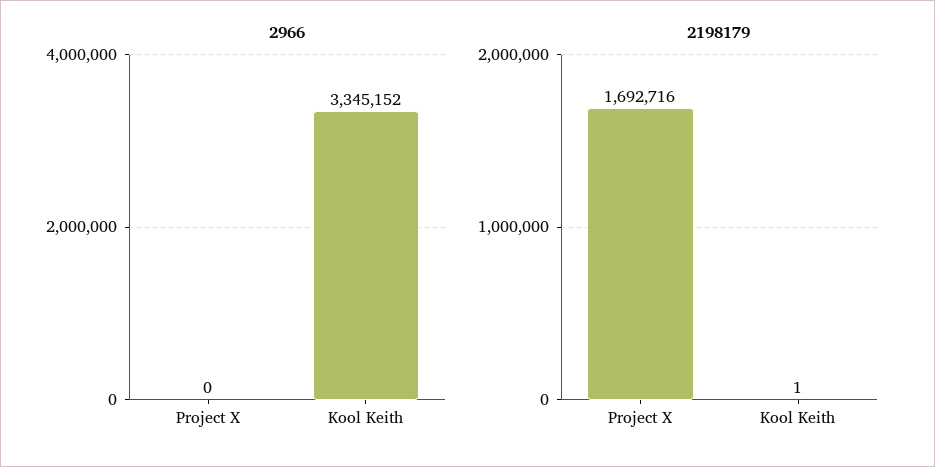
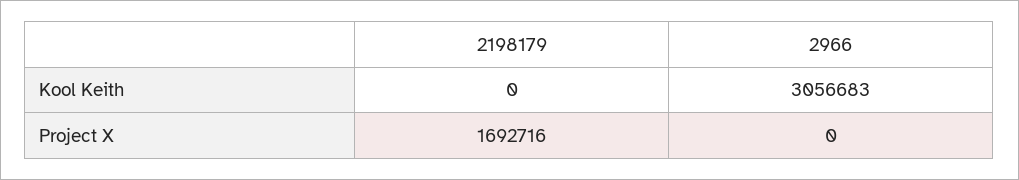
  {
    "2966": {
      "Project X": 0,
-     "Kool Keith": 3345152
+     "Kool Keith": 3056683
    },
    "2198179": {
      "Project X": 1692716,
-     "Kool Keith": 1
+     "Kool Keith": 0
    }
  }

